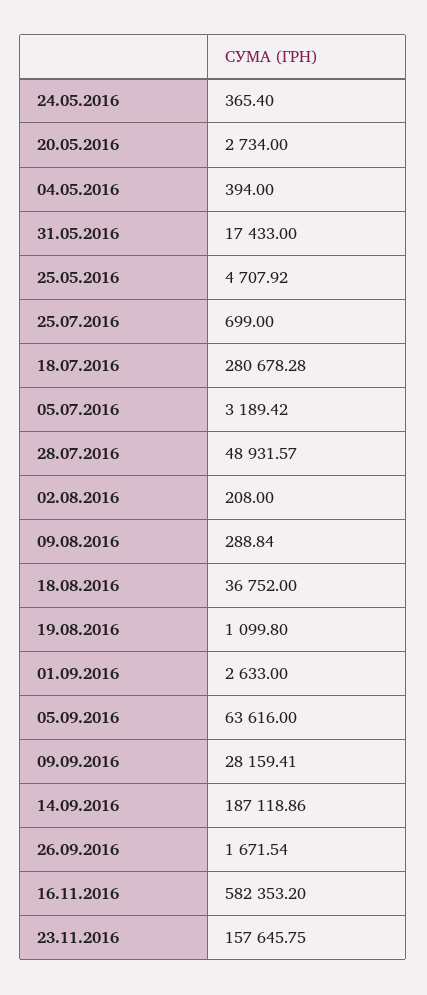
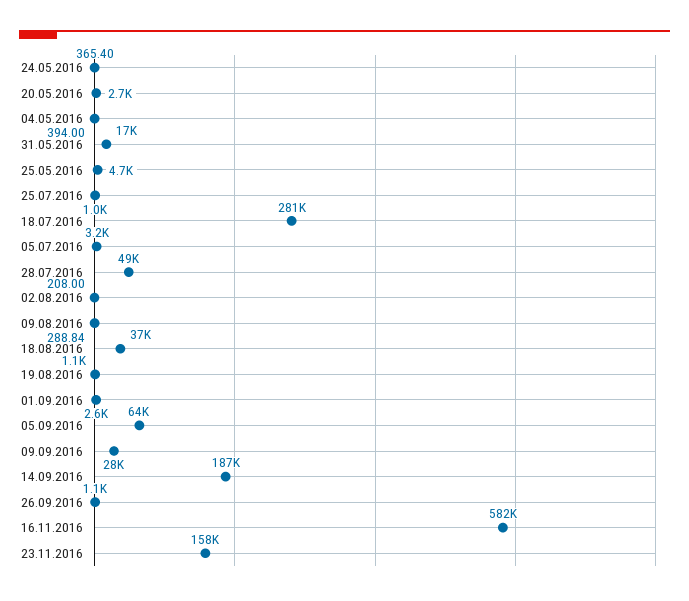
  {
    "24.05.2016": 365.4,
    "20.05.2016": 2734,
    "04.05.2016": 394,
    "31.05.2016": 17433,
    "25.05.2016": 4707.92,
-   "25.07.2016": 699,
+   "25.07.2016": 1000,
    "18.07.2016": 280678.28,
    "05.07.2016": 3189.42,
    "28.07.2016": 48931.57,
    "02.08.2016": 208,
    "09.08.2016": 288.84,
    "18.08.2016": 36752,
    "19.08.2016": 1099.8,
    "01.09.2016": 2633,
    "05.09.2016": 63616,
    "09.09.2016": 28159.41,
    "14.09.2016": 187118.86,
-   "26.09.2016": 1671.54,
+   "26.09.2016": 1100,
    "16.11.2016": 582353.2,
    "23.11.2016": 157645.75
  }

